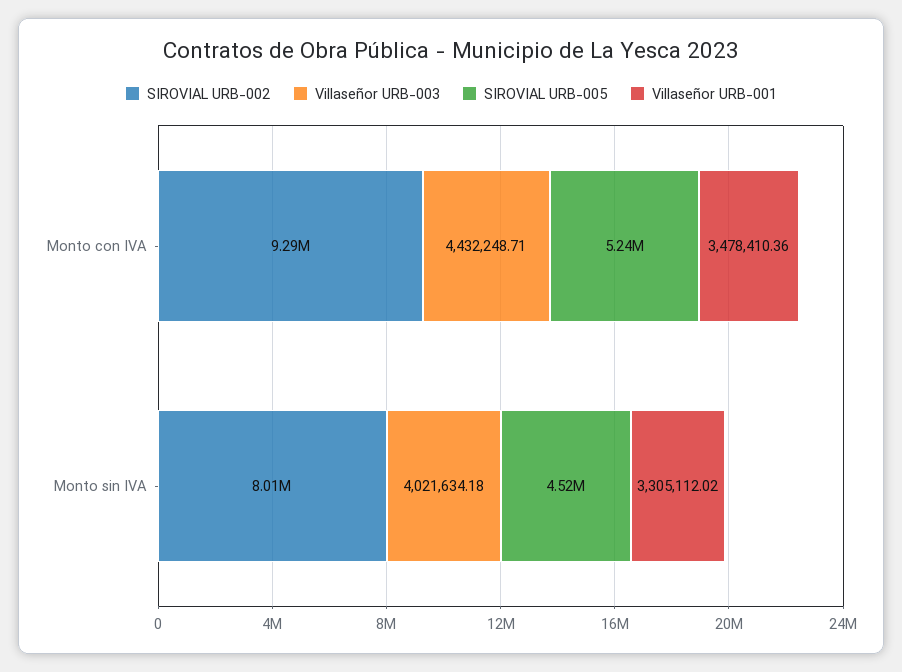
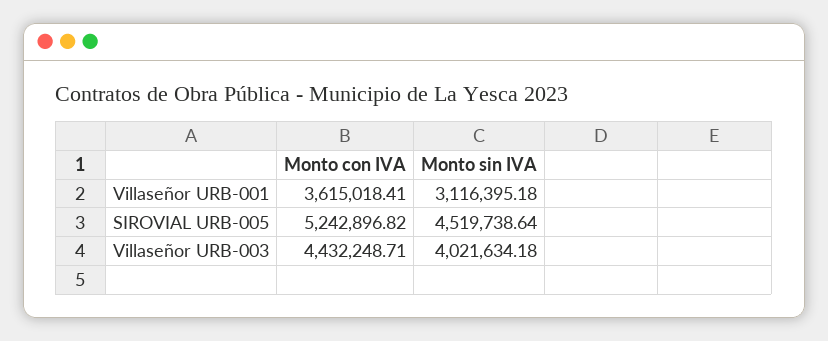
  {
-   "SIROVIAL URB-002": {
-     "Monto con IVA": 9290000,
-     "Monto sin IVA": 8010000
-   },
    "Villaseñor URB-003": {
      "Monto con IVA": 4432248.71,
      "Monto sin IVA": 4021634.18
    },
    "SIROVIAL URB-005": {
      "Monto con IVA": 5242896.82,
      "Monto sin IVA": 4519738.64
    },
    "Villaseñor URB-001": {
-     "Monto con IVA": 3478410.36,
+     "Monto con IVA": 3615018.41,
-     "Monto sin IVA": 3305112.02
+     "Monto sin IVA": 3116395.18
    }
  }

